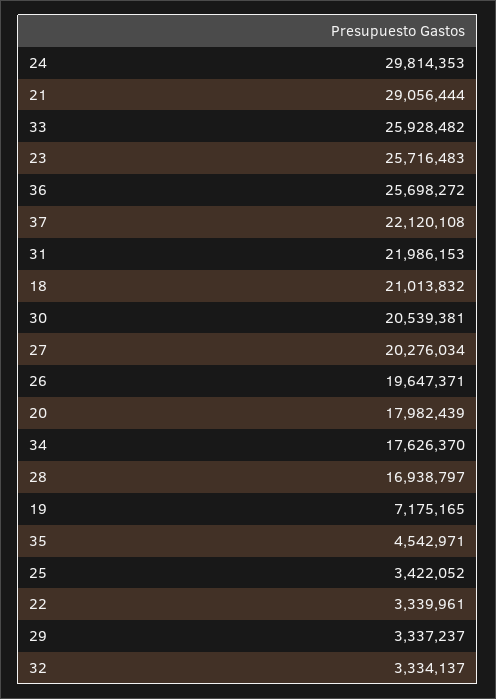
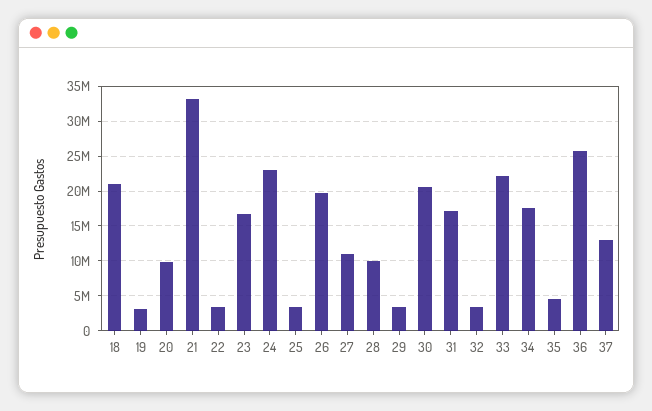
  {
-   "24": 29814353,
+   "24": 23000000,
-   "21": 29056444,
+   "21": 33000000,
-   "33": 25928482,
+   "33": 22000000,
-   "23": 25716483,
+   "23": 17000000,
    "36": 25698272,
-   "37": 22120108,
+   "37": 13000000,
-   "31": 21986153,
+   "31": 17000000,
    "18": 21013832,
    "30": 20539381,
-   "27": 20276034,
+   "27": 11000000,
    "26": 19647371,
-   "20": 17982439,
+   "20": 10000000,
    "34": 17626370,
-   "28": 16938797,
+   "28": 10000000,
-   "19": 7175165,
+   "19": 3000000,
    "35": 4542971,
    "25": 3422052,
    "22": 3339961,
    "29": 3337237,
    "32": 3334137
  }

